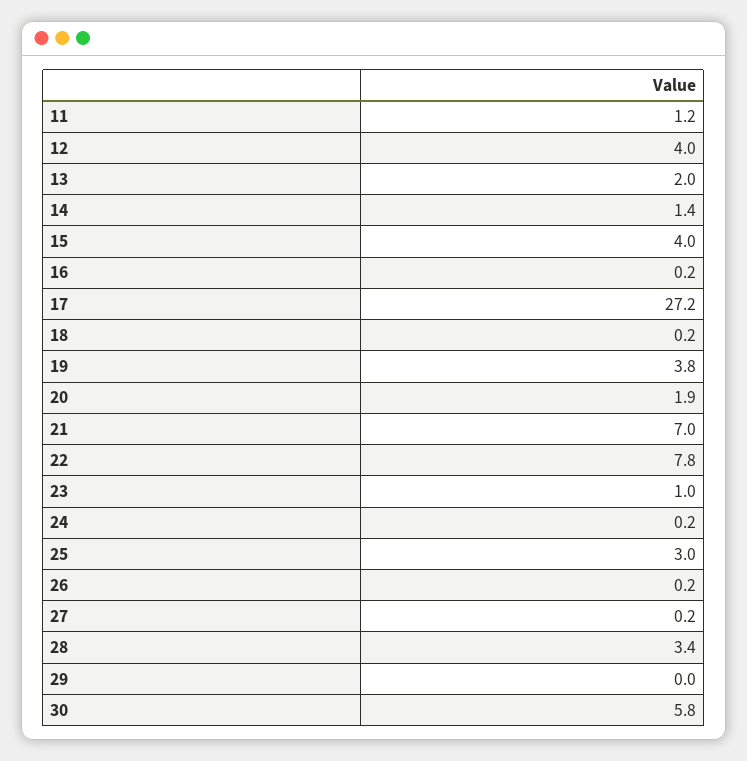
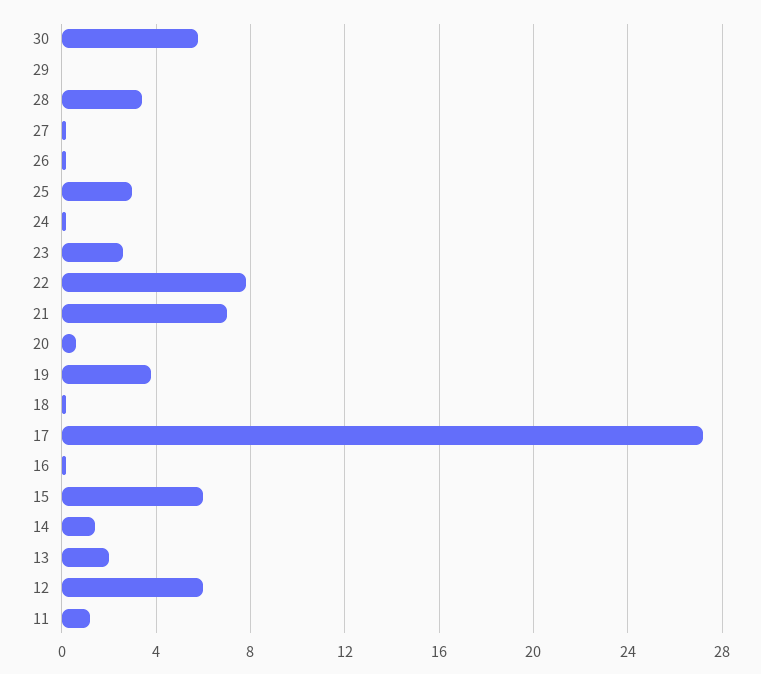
  {
    "11": 1.2,
-   "12": 4,
+   "12": 6,
    "13": 2,
    "14": 1.4,
-   "15": 4,
+   "15": 6,
    "16": 0.2,
    "17": 27.2,
    "18": 0.2,
    "19": 3.8,
-   "20": 1.9,
+   "20": 0.5,
    "21": 7,
    "22": 7.8,
-   "23": 1,
+   "23": 2.5,
    "24": 0.2,
    "25": 3,
    "26": 0.2,
    "27": 0.2,
    "28": 3.4,
    "29": 0,
    "30": 5.8
  }

